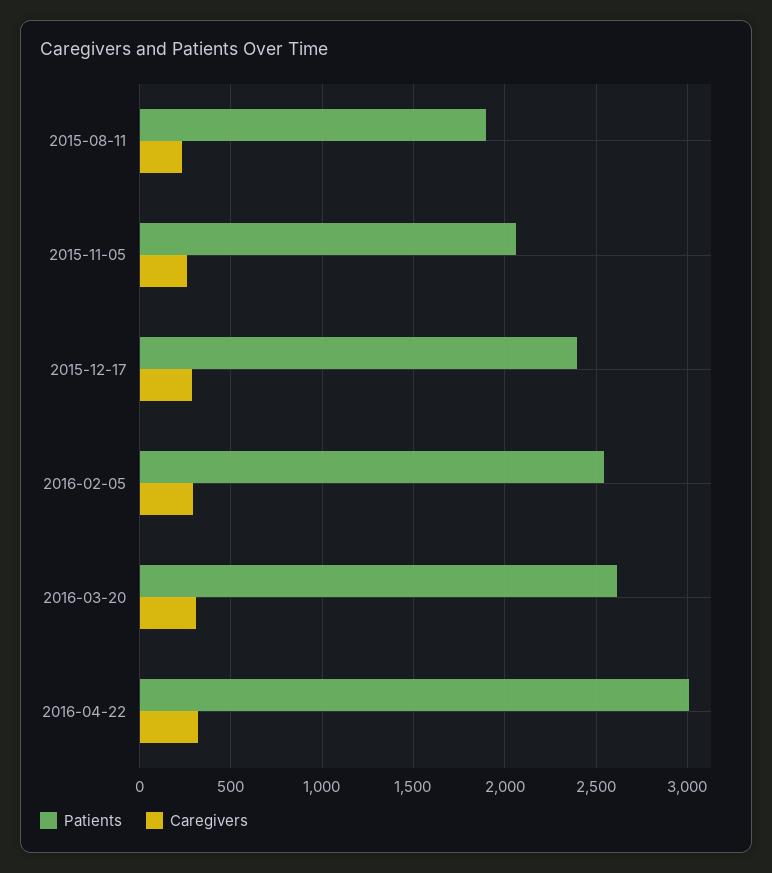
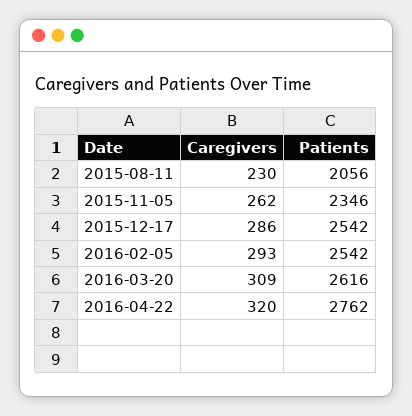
  {
    "Patients": {
-     "2015-08-11": 1900,
+     "2015-08-11": 2056,
-     "2015-11-05": 2050,
+     "2015-11-05": 2346,
-     "2015-12-17": 2400,
+     "2015-12-17": 2542,
      "2016-02-05": 2542,
      "2016-03-20": 2616,
-     "2016-04-22": 3000
+     "2016-04-22": 2762
    },
    "Caregivers": {
      "2015-08-11": 230,
      "2015-11-05": 262,
      "2015-12-17": 286,
      "2016-02-05": 293,
      "2016-03-20": 309,
      "2016-04-22": 320
    }
  }

